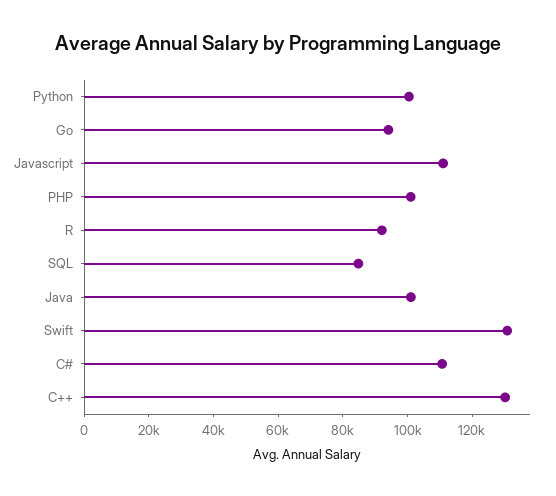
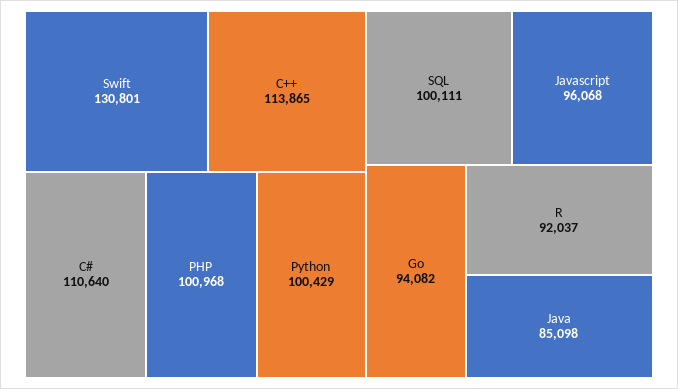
  {
    "Python": 100429,
    "Go": 94082,
-   "Javascript": 110000,
+   "Javascript": 96068,
    "PHP": 100968,
    "R": 92037,
-   "SQL": 85000,
+   "SQL": 100111,
-   "Java": 100000,
+   "Java": 85098,
    "Swift": 130801,
    "C#": 110640,
-   "C++": 130000
+   "C++": 113865
  }

